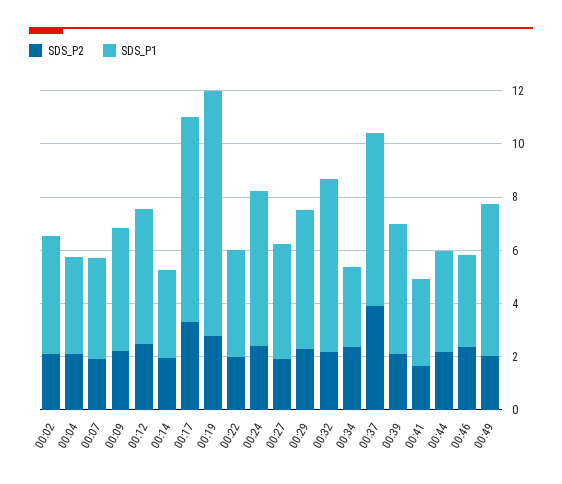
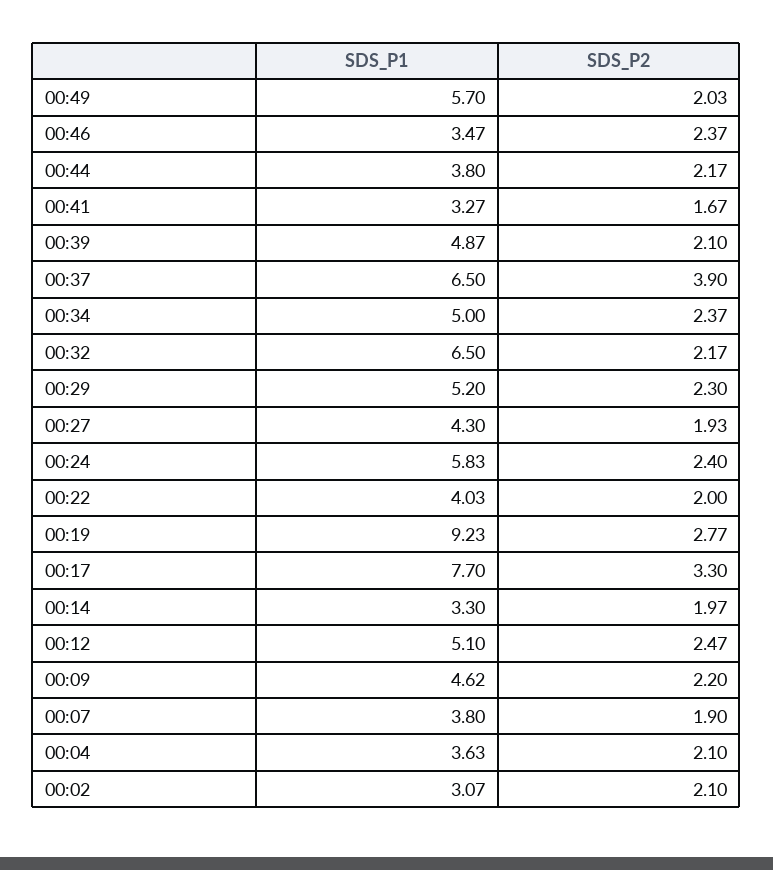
  {
    "SDS_P2": {
      "00:02": 2.1,
      "00:04": 2.1,
      "00:07": 1.9,
      "00:09": 2.2,
      "00:12": 2.47,
      "00:14": 1.97,
      "00:17": 3.3,
      "00:19": 2.77,
      "00:22": 2,
      "00:24": 2.4,
      "00:27": 1.93,
      "00:29": 2.3,
      "00:32": 2.17,
      "00:34": 2.37,
      "00:37": 3.9,
      "00:39": 2.1,
      "00:41": 1.67,
      "00:44": 2.17,
      "00:46": 2.37,
      "00:49": 2.03
    },
    "SDS_P1": {
-     "00:02": 4.5,
+     "00:02": 3.07,
      "00:04": 3.63,
      "00:07": 3.8,
      "00:09": 4.62,
      "00:12": 5.1,
      "00:14": 3.3,
      "00:17": 7.7,
      "00:19": 9.23,
      "00:22": 4.03,
      "00:24": 5.83,
      "00:27": 4.3,
      "00:29": 5.2,
      "00:32": 6.5,
-     "00:34": 3,
+     "00:34": 5,
      "00:37": 6.5,
      "00:39": 4.87,
      "00:41": 3.27,
      "00:44": 3.8,
      "00:46": 3.47,
      "00:49": 5.7
    }
  }

